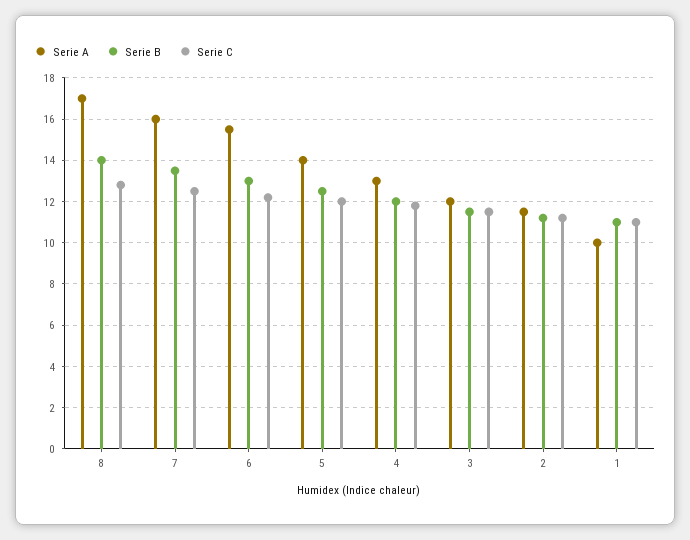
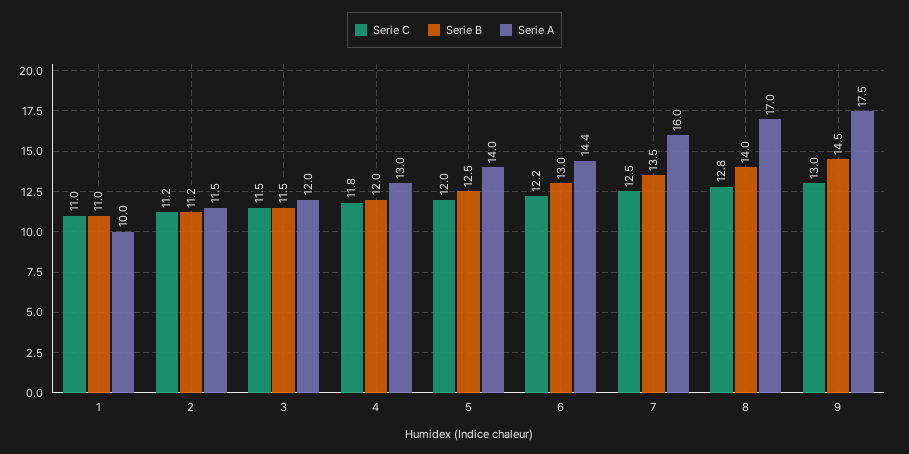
  {
    "Serie A": {
      "8": 17,
      "7": 16,
-     "6": 15.5,
+     "6": 14.4,
      "5": 14,
      "4": 13,
      "3": 12,
      "2": 11.5,
-     "1": 10
+     "1": 10,
+     "9": 17.5
    },
    "Serie B": {
      "8": 14,
      "7": 13.5,
      "6": 13,
      "5": 12.5,
      "4": 12,
      "3": 11.5,
      "2": 11.2,
-     "1": 11
+     "1": 11,
+     "9": 14.5
    },
    "Serie C": {
      "8": 12.8,
      "7": 12.5,
      "6": 12.2,
      "5": 12,
      "4": 11.8,
      "3": 11.5,
      "2": 11.2,
-     "1": 11
+     "1": 11,
+     "9": 13
    }
  }

